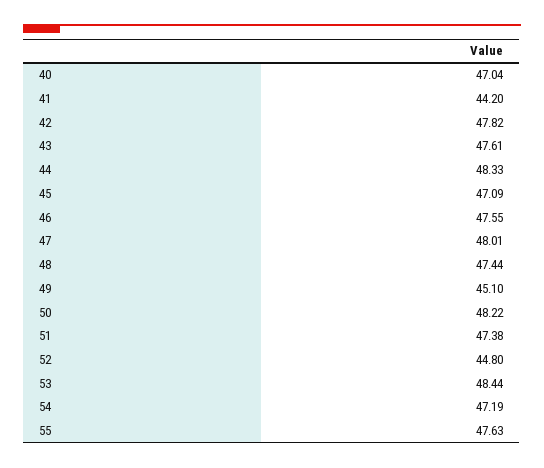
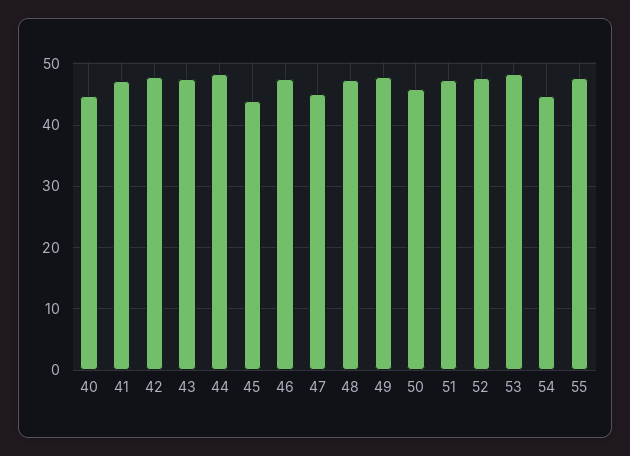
  {
-   "40": 47.04,
+   "40": 45,
-   "41": 44.2,
+   "41": 47,
    "42": 47.82,
    "43": 47.61,
    "44": 48.33,
-   "45": 47.09,
+   "45": 44,
    "46": 47.55,
-   "47": 48.01,
+   "47": 45,
    "48": 47.44,
-   "49": 45.1,
+   "49": 48,
-   "50": 48.22,
+   "50": 46,
    "51": 47.38,
-   "52": 44.8,
+   "52": 48,
    "53": 48.44,
-   "54": 47.19,
+   "54": 45,
    "55": 47.63
  }

